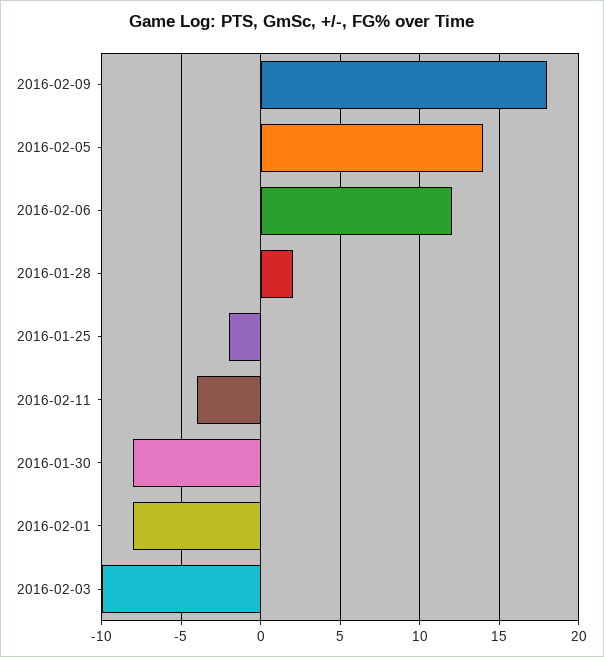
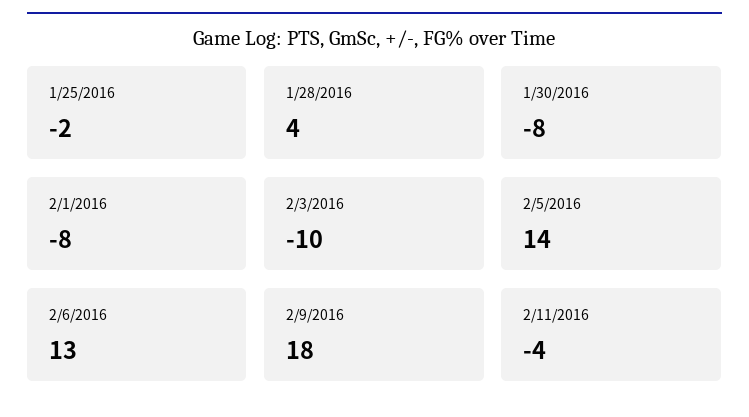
  {
    "2016-02-09": 18,
    "2016-02-05": 14,
-   "2016-02-06": 12,
+   "2016-02-06": 13,
-   "2016-01-28": 2,
+   "2016-01-28": 4,
    "2016-01-25": -2,
    "2016-02-11": -4,
    "2016-01-30": -8,
    "2016-02-01": -8,
    "2016-02-03": -10
  }

